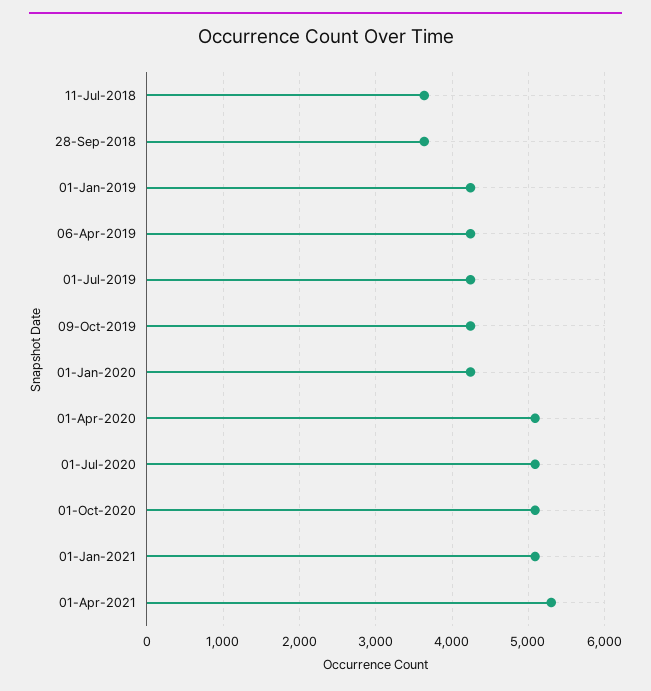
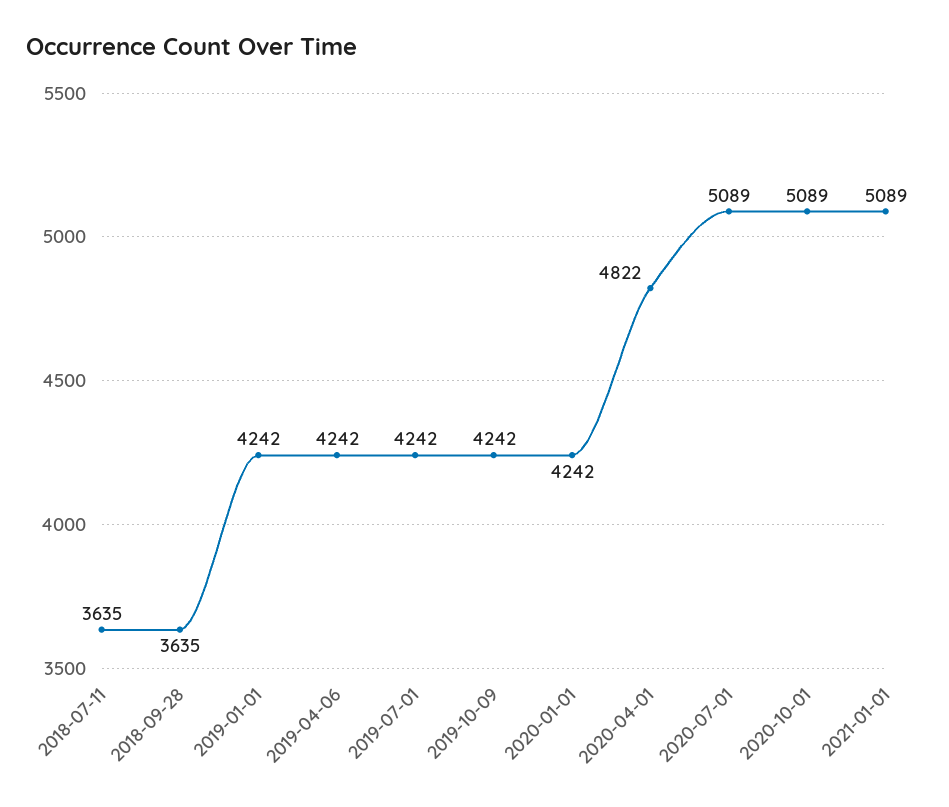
  {
    "11-Jul-2018": 3635,
    "28-Sep-2018": 3635,
    "01-Jan-2019": 4242,
    "06-Apr-2019": 4242,
    "01-Jul-2019": 4242,
    "09-Oct-2019": 4242,
    "01-Jan-2020": 4242,
-   "01-Apr-2020": 5100,
+   "01-Apr-2020": 4822,
    "01-Jul-2020": 5089,
    "01-Oct-2020": 5089,
-   "01-Jan-2021": 5089,
+   "01-Jan-2021": 5089
-   "01-Apr-2021": 5300
  }

